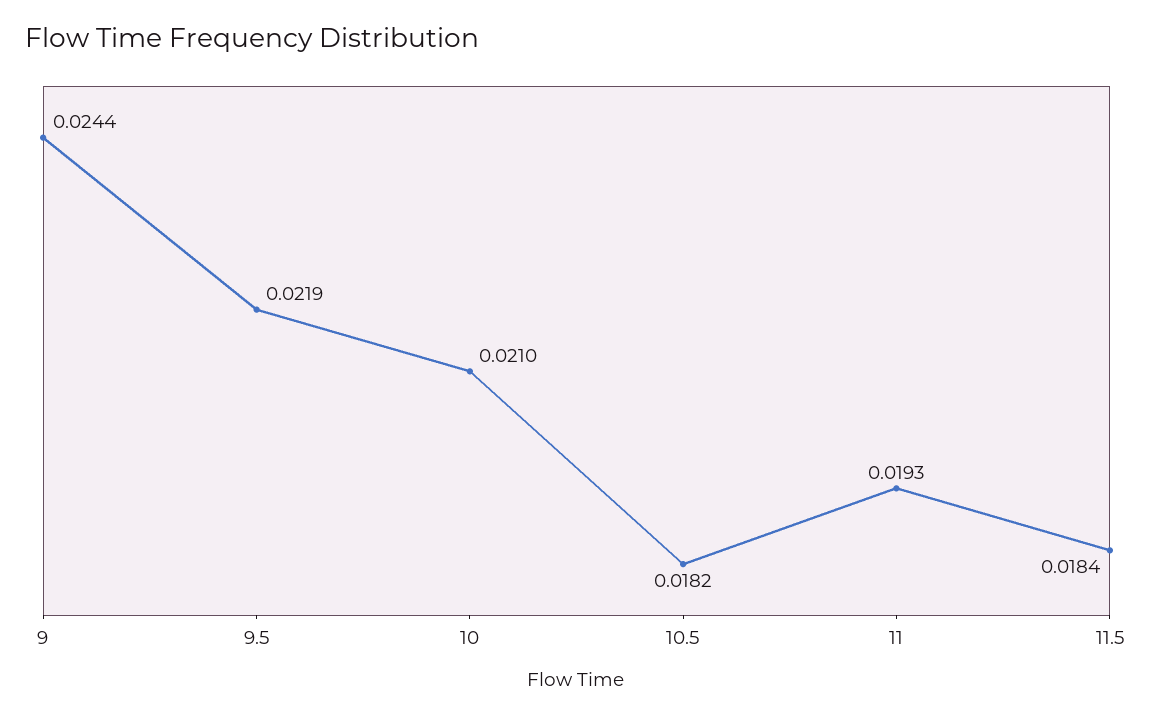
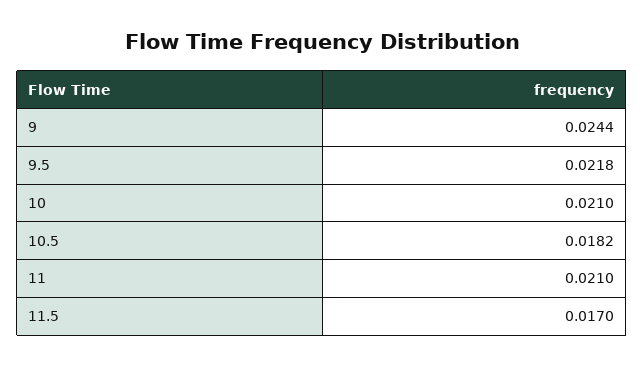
  {
    "9": 0.0244,
-   "9.5": 0.0219,
+   "9.5": 0.0218,
    "10": 0.021,
    "10.5": 0.0182,
-   "11": 0.0193,
+   "11": 0.021,
-   "11.5": 0.0184
+   "11.5": 0.017
  }

